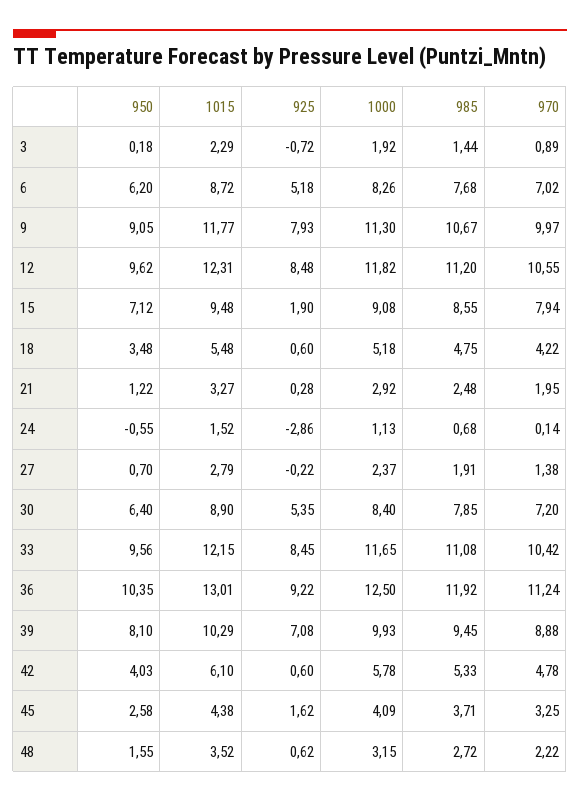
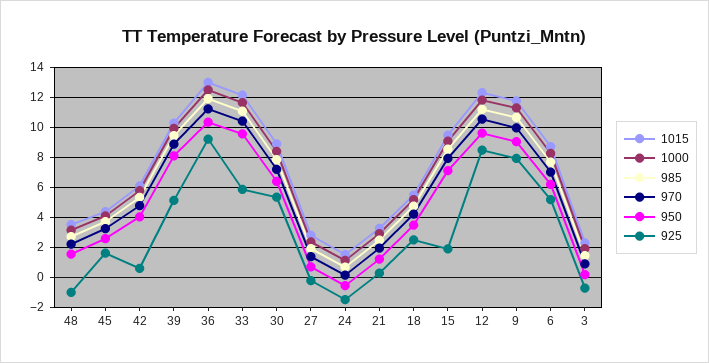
  {
    "950": {
      "3": 0.18,
      "6": 6.2,
      "9": 9.05,
      "12": 9.62,
      "15": 7.12,
      "18": 3.48,
      "21": 1.22,
      "24": -0.55,
      "27": 0.7,
      "30": 6.4,
      "33": 9.56,
      "36": 10.35,
      "39": 8.1,
      "42": 4.03,
      "45": 2.58,
      "48": 1.55
    },
    "1015": {
      "3": 2.29,
      "6": 8.72,
      "9": 11.77,
      "12": 12.31,
      "15": 9.48,
      "18": 5.48,
      "21": 3.27,
      "24": 1.52,
      "27": 2.79,
      "30": 8.9,
      "33": 12.15,
      "36": 13.01,
      "39": 10.29,
      "42": 6.1,
      "45": 4.38,
      "48": 3.52
    },
    "925": {
      "3": -0.72,
      "6": 5.18,
      "9": 7.93,
      "12": 8.48,
      "15": 1.9,
-     "18": 0.6,
+     "18": 2.5,
      "21": 0.28,
-     "24": -2.86,
+     "24": -1.5,
      "27": -0.22,
      "30": 5.35,
-     "33": 8.45,
+     "33": 6,
      "36": 9.22,
-     "39": 7.08,
+     "39": 5,
      "42": 0.6,
      "45": 1.62,
-     "48": 0.62
+     "48": -1
    },
    "1000": {
      "3": 1.92,
      "6": 8.26,
      "9": 11.3,
      "12": 11.82,
      "15": 9.08,
      "18": 5.18,
      "21": 2.92,
      "24": 1.13,
      "27": 2.37,
      "30": 8.4,
      "33": 11.65,
      "36": 12.5,
      "39": 9.93,
      "42": 5.78,
      "45": 4.09,
      "48": 3.15
    },
    "985": {
      "3": 1.44,
      "6": 7.68,
      "9": 10.67,
      "12": 11.2,
      "15": 8.55,
      "18": 4.75,
      "21": 2.48,
      "24": 0.68,
      "27": 1.91,
      "30": 7.85,
      "33": 11.08,
      "36": 11.92,
      "39": 9.45,
      "42": 5.33,
      "45": 3.71,
      "48": 2.72
    },
    "970": {
      "3": 0.89,
      "6": 7.02,
      "9": 9.97,
      "12": 10.55,
      "15": 7.94,
      "18": 4.22,
      "21": 1.95,
      "24": 0.14,
      "27": 1.38,
      "30": 7.2,
      "33": 10.42,
      "36": 11.24,
      "39": 8.88,
      "42": 4.78,
      "45": 3.25,
      "48": 2.22
    }
  }

